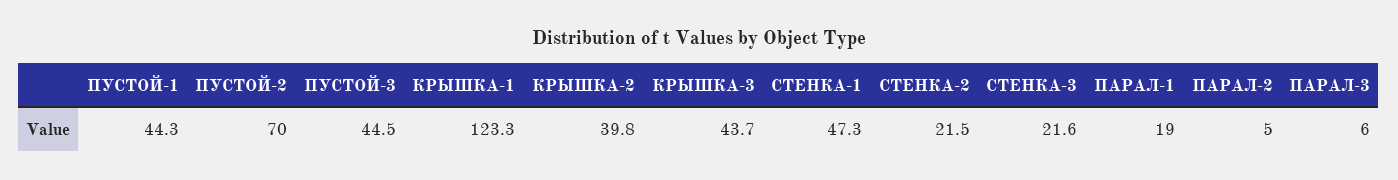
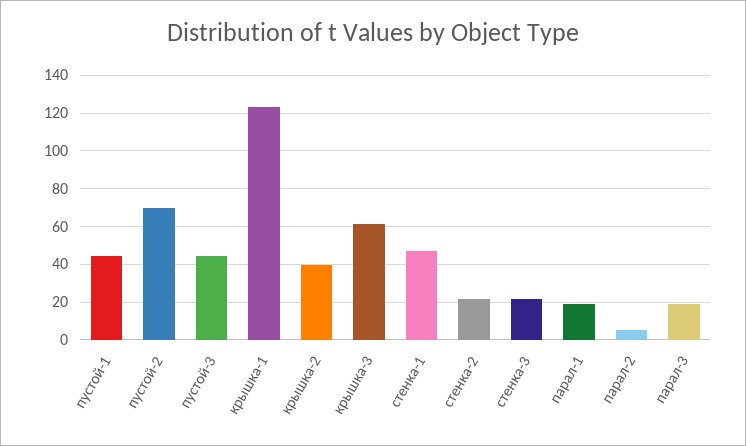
  {
    "ПУСТОЙ-1": 44.3,
    "ПУСТОЙ-2": 70,
    "ПУСТОЙ-3": 44.5,
    "КРЫШКА-1": 123.3,
    "КРЫШКА-2": 39.8,
-   "КРЫШКА-3": 43.7,
+   "КРЫШКА-3": 60,
    "СТЕНКА-1": 47.3,
    "СТЕНКА-2": 21.5,
    "СТЕНКА-3": 21.6,
    "ПАРАЛ-1": 19,
    "ПАРАЛ-2": 5,
-   "ПАРАЛ-3": 6
+   "ПАРАЛ-3": 20
  }

